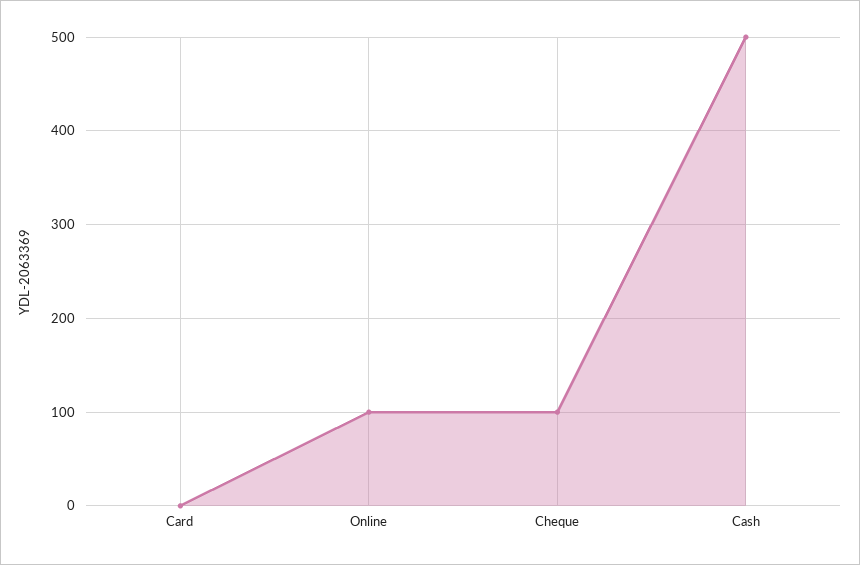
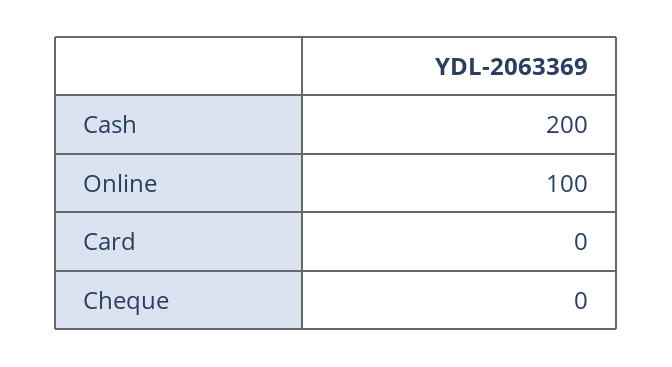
  {
    "Card": 0,
    "Online": 100,
-   "Cheque": 100,
+   "Cheque": 0,
-   "Cash": 500
+   "Cash": 200
  }

